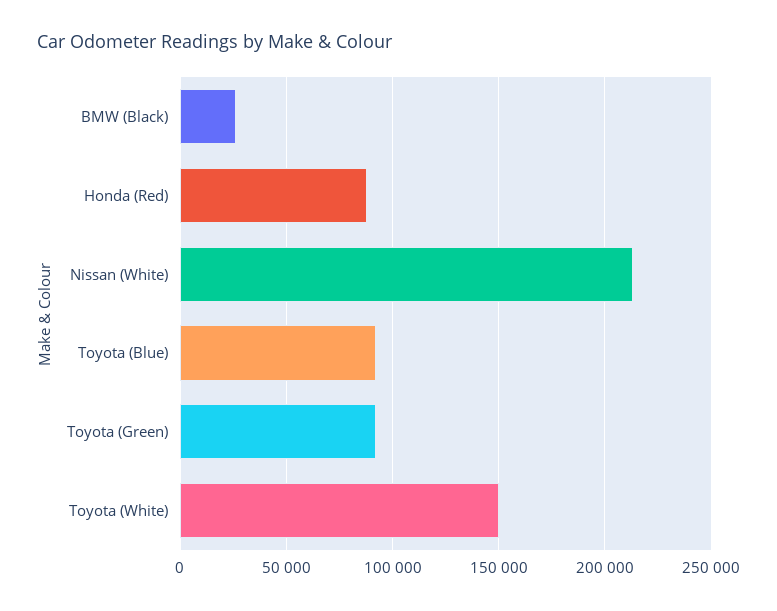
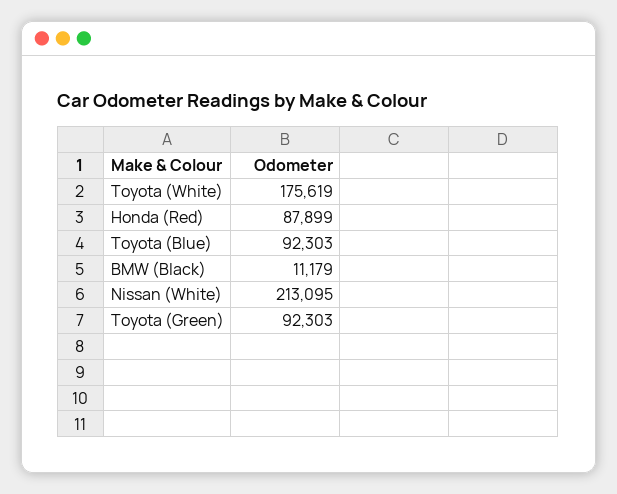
  {
-   "BMW (Black)": 25000,
+   "BMW (Black)": 11179,
    "Honda (Red)": 87899,
    "Nissan (White)": 213095,
    "Toyota (Blue)": 92303,
    "Toyota (Green)": 92303,
-   "Toyota (White)": 150000
+   "Toyota (White)": 175619
  }

